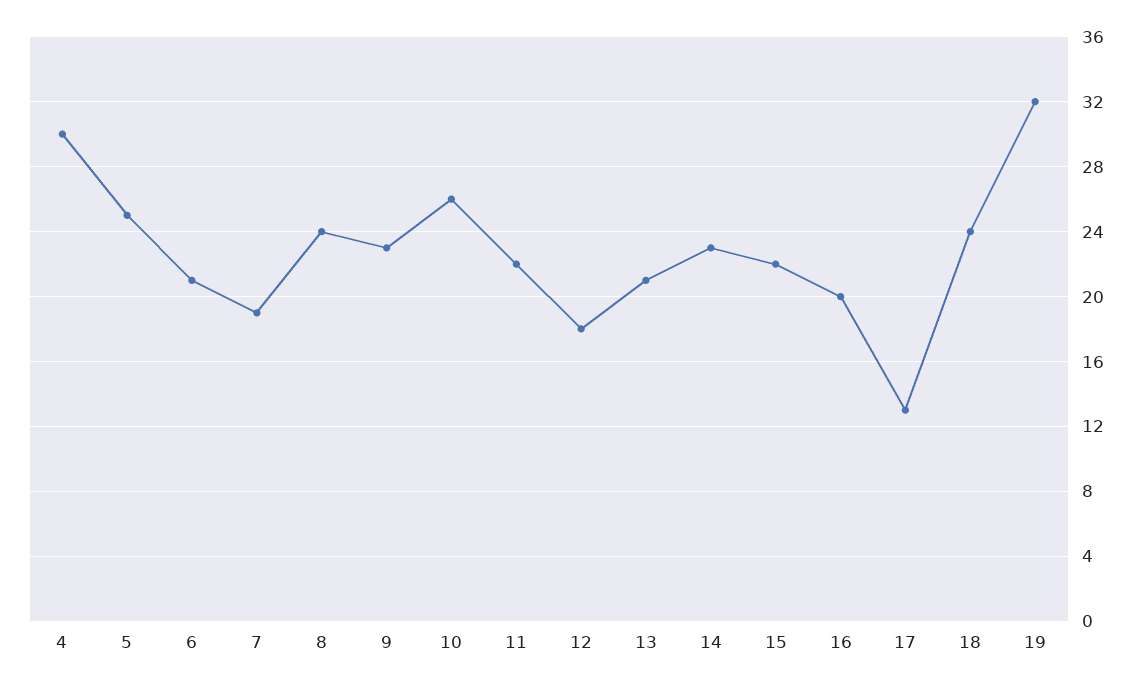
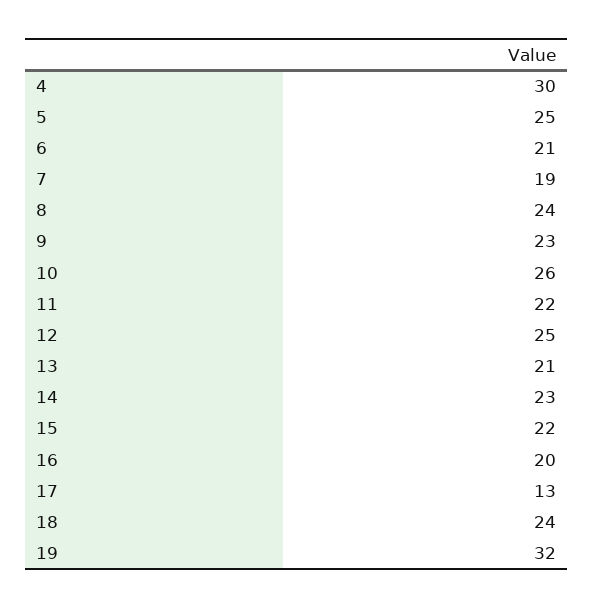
  {
    "4": 30,
    "5": 25,
    "6": 21,
    "7": 19,
    "8": 24,
    "9": 23,
    "10": 26,
    "11": 22,
-   "12": 18,
+   "12": 25,
    "13": 21,
    "14": 23,
    "15": 22,
    "16": 20,
    "17": 13,
    "18": 24,
    "19": 32
  }

